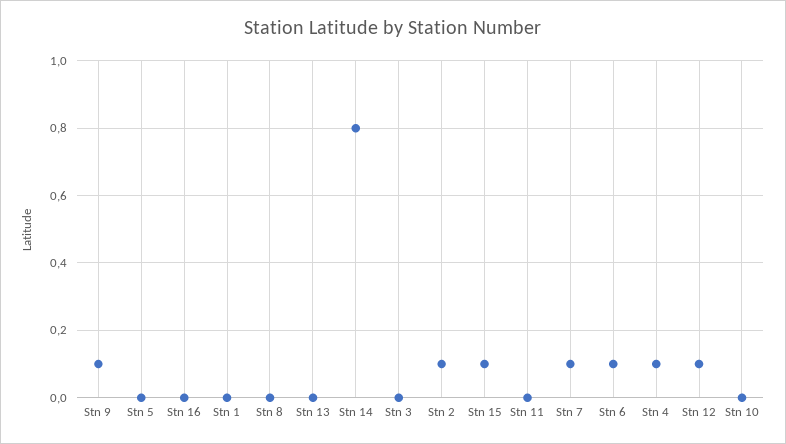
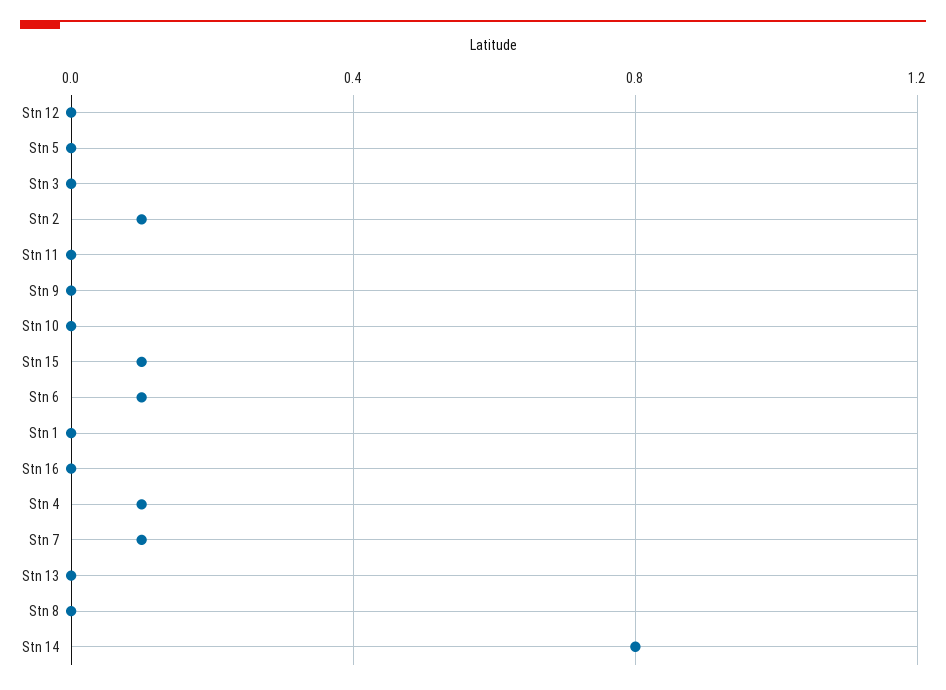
  {
-   "Stn 9": 0.1,
+   "Stn 9": 0,
    "Stn 5": 0,
    "Stn 16": 0,
    "Stn 1": 0,
    "Stn 8": 0,
    "Stn 13": 0,
    "Stn 14": 0.8,
    "Stn 3": 0,
    "Stn 2": 0.1,
    "Stn 15": 0.1,
    "Stn 11": 0,
    "Stn 7": 0.1,
    "Stn 6": 0.1,
    "Stn 4": 0.1,
-   "Stn 12": 0.1,
+   "Stn 12": 0,
    "Stn 10": 0
  }

